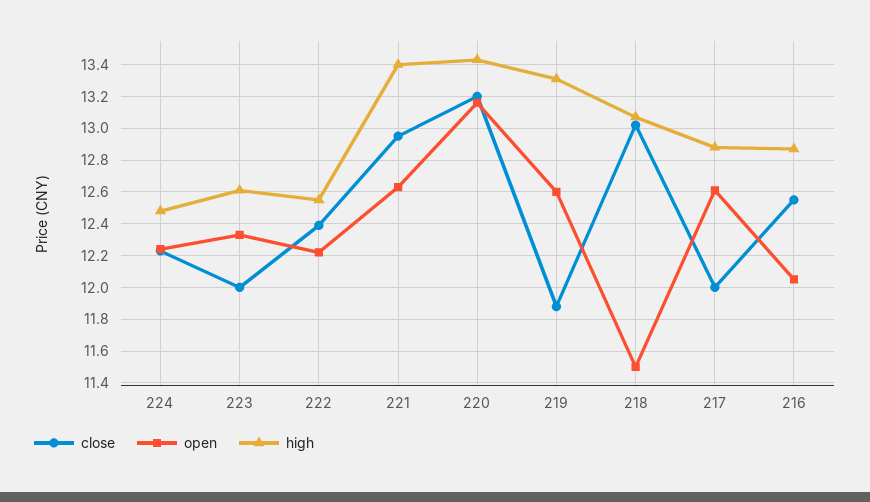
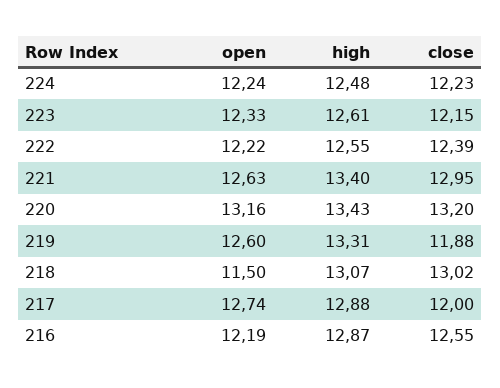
  {
    "close": {
      "224": 12.23,
-     "223": 12,
+     "223": 12.15,
      "222": 12.39,
      "221": 12.95,
      "220": 13.2,
      "219": 11.88,
      "218": 13.02,
      "217": 12,
      "216": 12.55
    },
    "open": {
      "224": 12.24,
      "223": 12.33,
      "222": 12.22,
      "221": 12.63,
      "220": 13.16,
      "219": 12.6,
      "218": 11.5,
-     "217": 12.6,
+     "217": 12.74,
-     "216": 12.05
+     "216": 12.19
    },
    "high": {
      "224": 12.48,
      "223": 12.61,
      "222": 12.55,
      "221": 13.4,
      "220": 13.43,
      "219": 13.31,
      "218": 13.07,
      "217": 12.88,
      "216": 12.87
    }
  }

